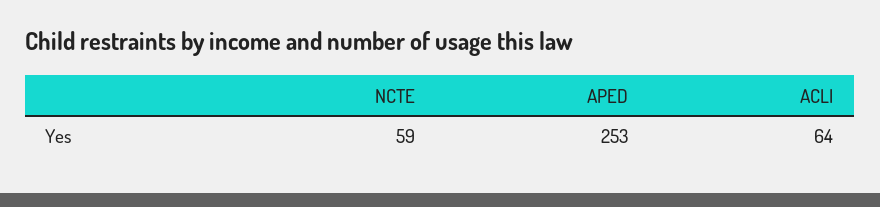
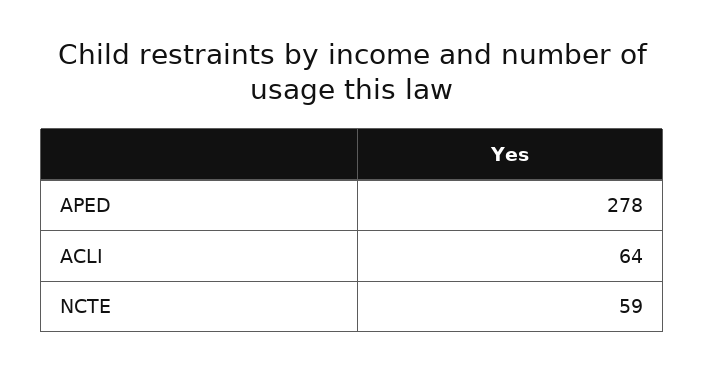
  {
    "NCTE": 59,
-   "APED": 253,
+   "APED": 278,
    "ACLI": 64
  }

